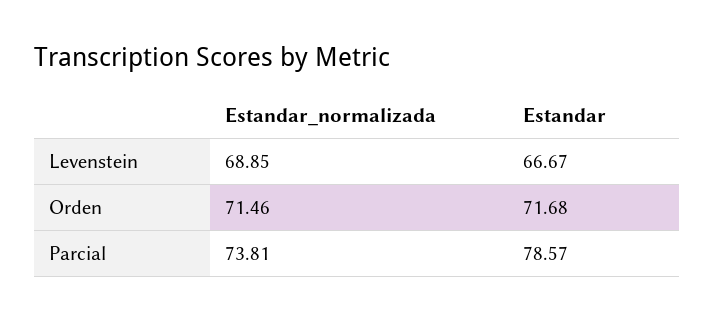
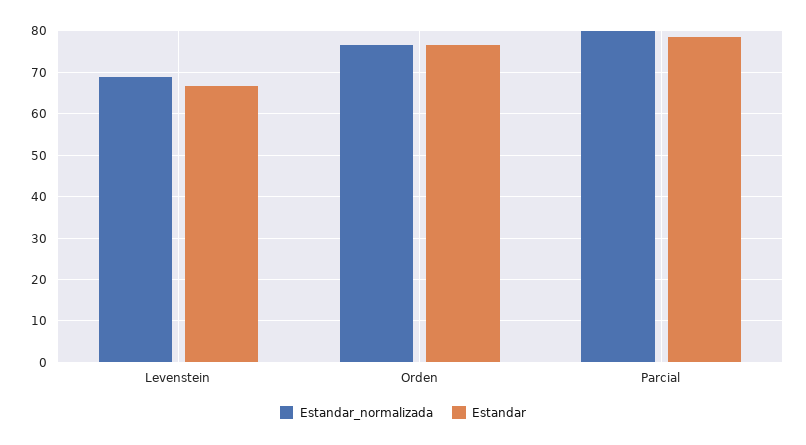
  {
    "Estandar_normalizada": {
      "Levenstein": 68.85,
-     "Orden": 71.46,
+     "Orden": 76,
-     "Parcial": 73.81
+     "Parcial": 80
    },
    "Estandar": {
      "Levenstein": 66.67,
-     "Orden": 71.68,
+     "Orden": 76,
      "Parcial": 78.57
    }
  }

